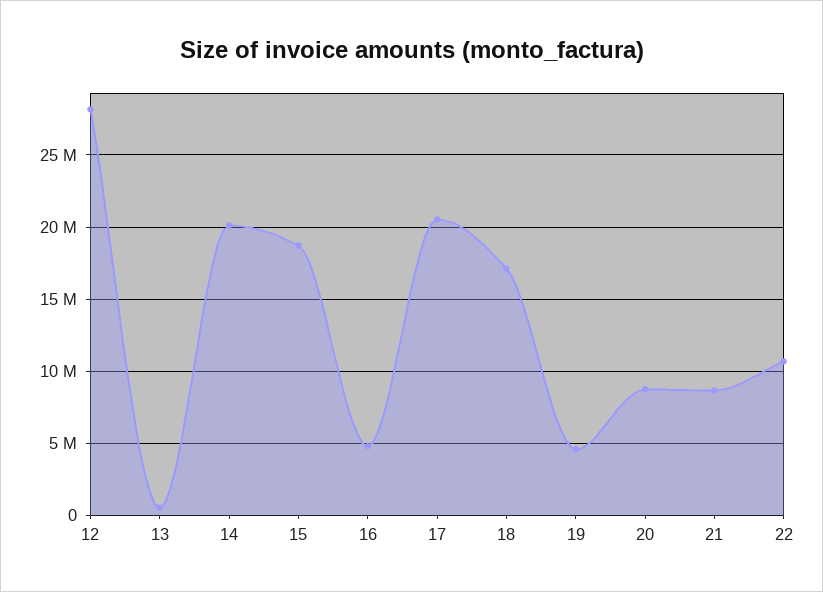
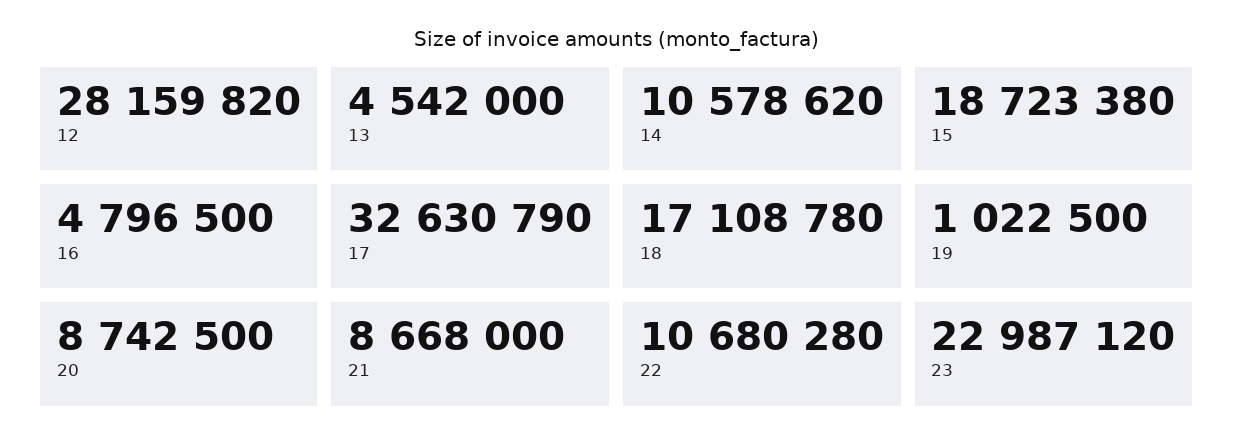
  {
    "12": 28159820,
-   "13": 500000,
+   "13": 4542000,
-   "14": 20000000,
+   "14": 10578620,
    "15": 18723380,
    "16": 4796500,
-   "17": 20500000,
+   "17": 32630790,
    "18": 17108780,
-   "19": 4500000,
+   "19": 1022500,
    "20": 8742500,
    "21": 8668000,
-   "22": 10680280
+   "22": 10680280,
+   "23": 22987120
  }

